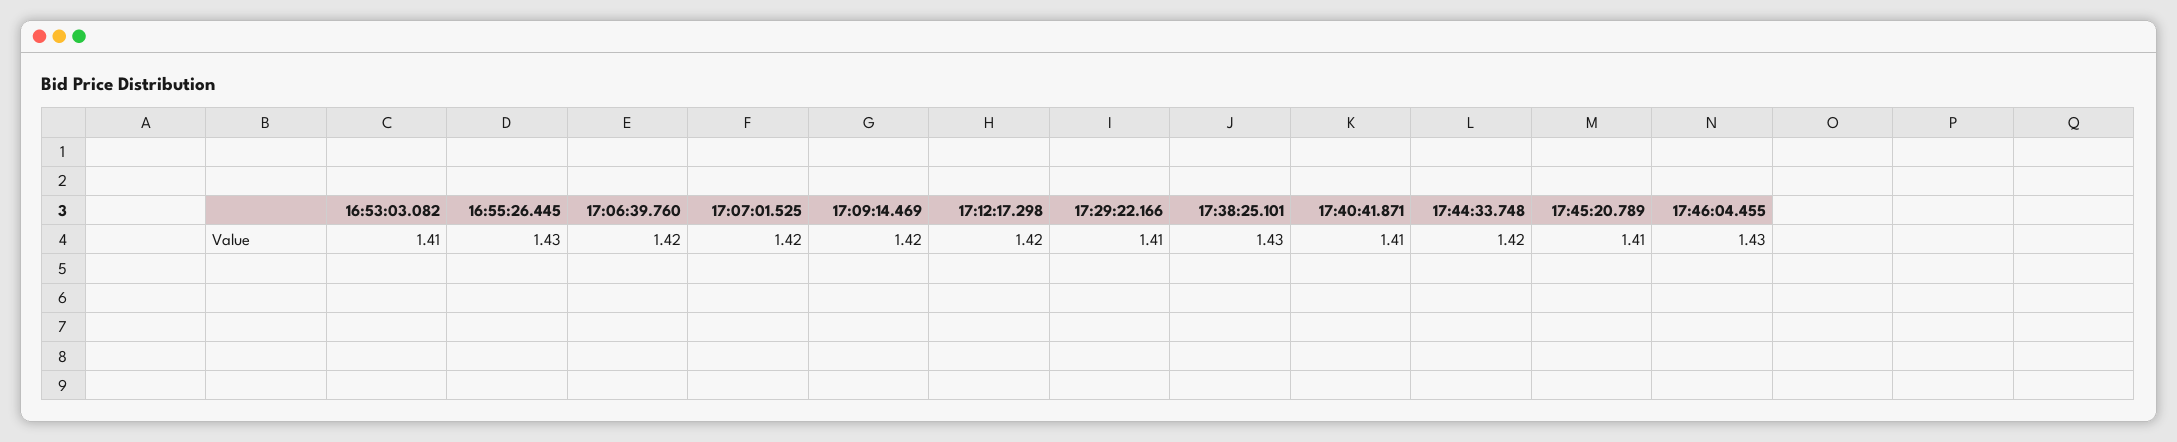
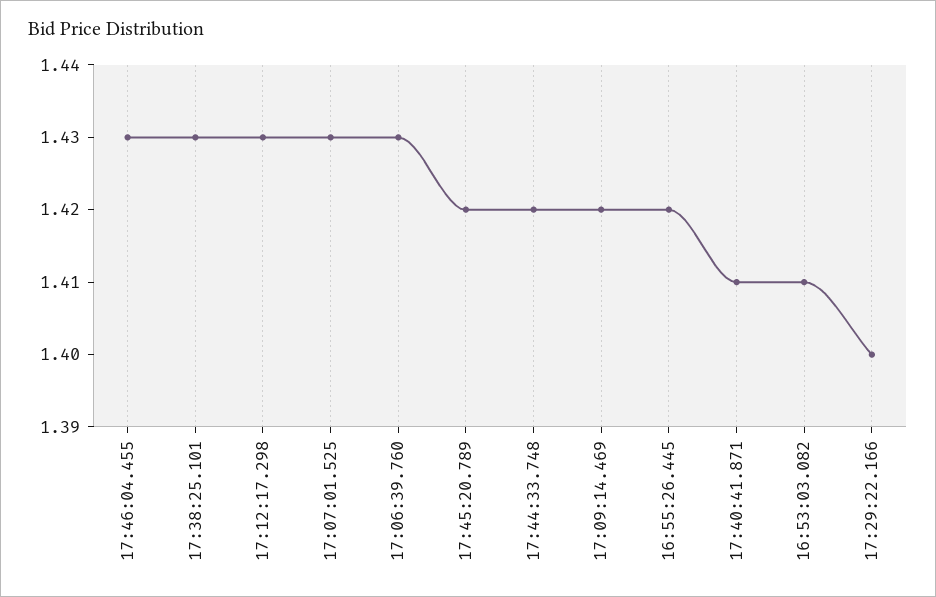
  {
    "16:53:03.082": 1.41,
-   "16:55:26.445": 1.43,
+   "16:55:26.445": 1.42,
-   "17:06:39.760": 1.42,
+   "17:06:39.760": 1.43,
-   "17:07:01.525": 1.42,
+   "17:07:01.525": 1.43,
    "17:09:14.469": 1.42,
-   "17:12:17.298": 1.42,
+   "17:12:17.298": 1.43,
-   "17:29:22.166": 1.41,
+   "17:29:22.166": 1.4,
    "17:38:25.101": 1.43,
    "17:40:41.871": 1.41,
    "17:44:33.748": 1.42,
-   "17:45:20.789": 1.41,
+   "17:45:20.789": 1.42,
    "17:46:04.455": 1.43
  }

